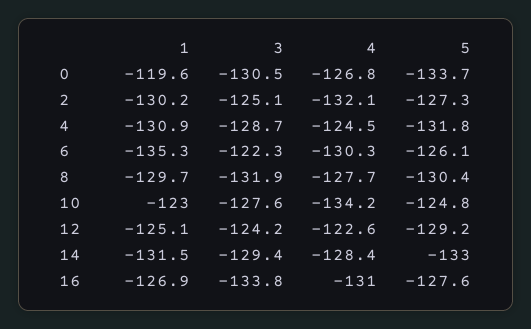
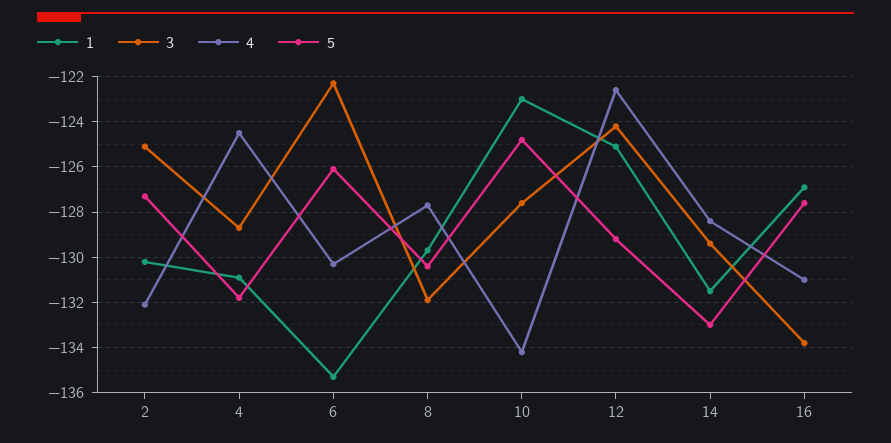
  {
    "1": {
-     "0": -119.6,
      "2": -130.2,
      "4": -130.9,
      "6": -135.3,
      "8": -129.7,
      "10": -123,
      "12": -125.1,
      "14": -131.5,
      "16": -126.9
    },
    "3": {
-     "0": -130.5,
      "2": -125.1,
      "4": -128.7,
      "6": -122.3,
      "8": -131.9,
      "10": -127.6,
      "12": -124.2,
      "14": -129.4,
      "16": -133.8
    },
    "4": {
-     "0": -126.8,
      "2": -132.1,
      "4": -124.5,
      "6": -130.3,
      "8": -127.7,
      "10": -134.2,
      "12": -122.6,
      "14": -128.4,
      "16": -131
    },
    "5": {
-     "0": -133.7,
      "2": -127.3,
      "4": -131.8,
      "6": -126.1,
      "8": -130.4,
      "10": -124.8,
      "12": -129.2,
      "14": -133,
      "16": -127.6
    }
  }

